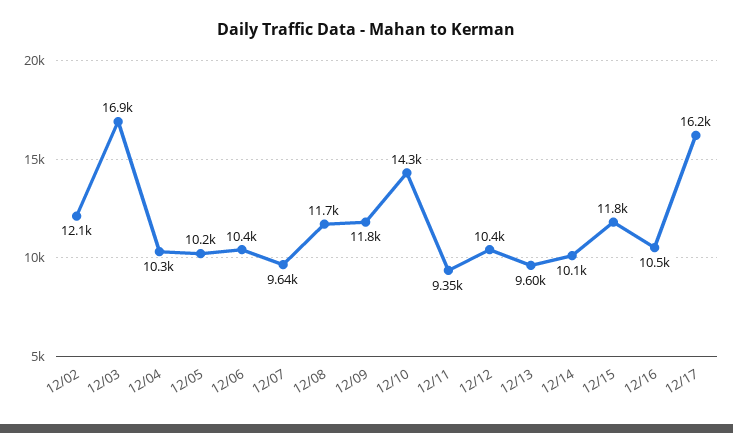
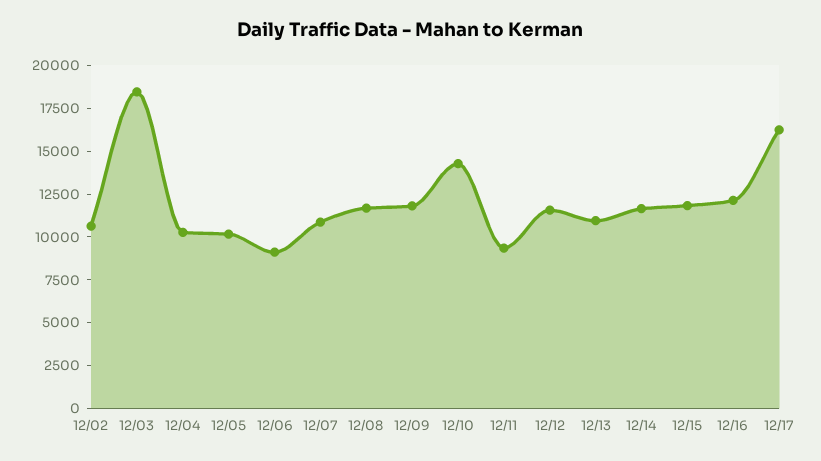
  {
-   "12/02": 12100,
+   "12/02": 10500,
-   "12/03": 16900,
+   "12/03": 18500,
    "12/04": 10300,
    "12/05": 10200,
-   "12/06": 10400,
+   "12/06": 9000,
-   "12/07": 9640,
+   "12/07": 11000,
    "12/08": 11700,
    "12/09": 11800,
    "12/10": 14300,
    "12/11": 9350,
-   "12/12": 10400,
+   "12/12": 11500,
-   "12/13": 9600,
+   "12/13": 11000,
-   "12/14": 10100,
+   "12/14": 11500,
    "12/15": 11800,
-   "12/16": 10500,
+   "12/16": 12000,
    "12/17": 16200
  }

